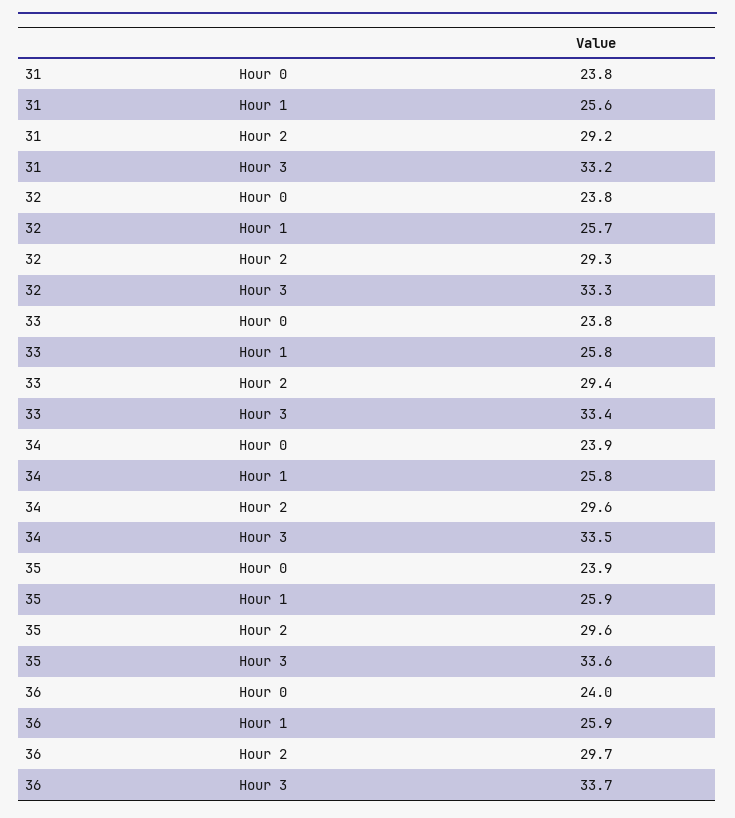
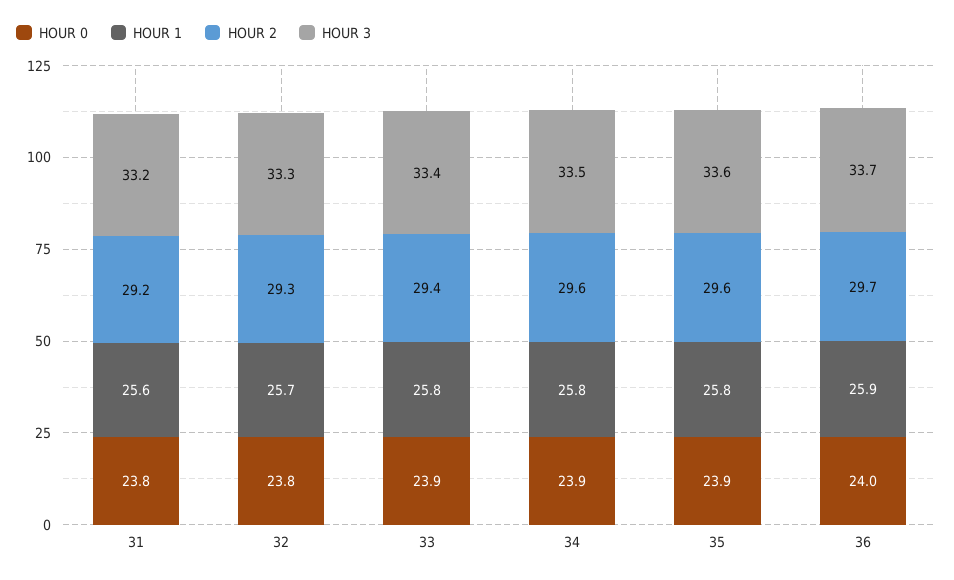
  {
    "Hour 0": {
      "31": 23.8,
      "32": 23.8,
-     "33": 23.8,
+     "33": 23.9,
      "34": 23.9,
      "35": 23.9,
      "36": 24
    },
    "Hour 1": {
      "31": 25.6,
      "32": 25.7,
      "33": 25.8,
      "34": 25.8,
-     "35": 25.9,
+     "35": 25.8,
      "36": 25.9
    },
    "Hour 2": {
      "31": 29.2,
      "32": 29.3,
      "33": 29.4,
      "34": 29.6,
      "35": 29.6,
      "36": 29.7
    },
    "Hour 3": {
      "31": 33.2,
      "32": 33.3,
      "33": 33.4,
      "34": 33.5,
      "35": 33.6,
      "36": 33.7
    }
  }

